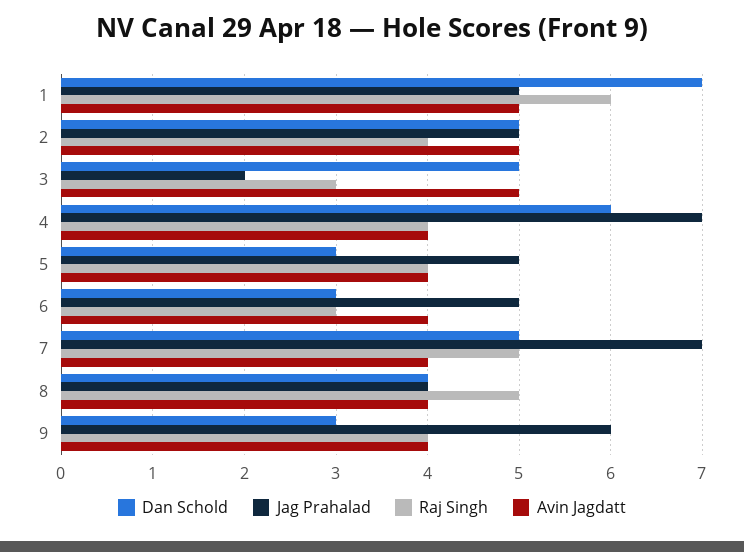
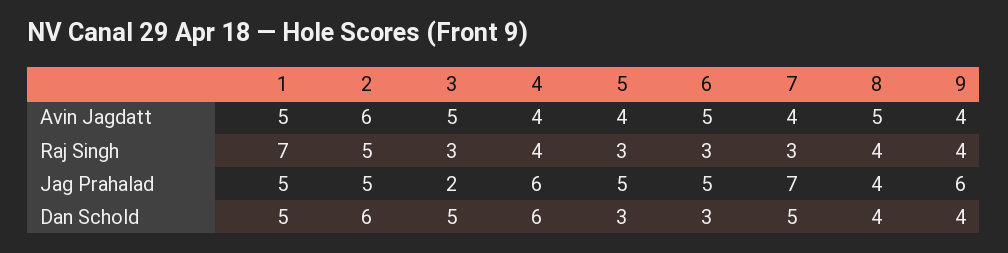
  {
    "Dan Schold": {
-     "1": 7,
+     "1": 5,
-     "2": 5,
+     "2": 6,
      "3": 5,
      "4": 6,
      "5": 3,
      "6": 3,
      "7": 5,
      "8": 4,
-     "9": 3
+     "9": 4
    },
    "Jag Prahalad": {
      "1": 5,
      "2": 5,
      "3": 2,
-     "4": 7,
+     "4": 6,
      "5": 5,
      "6": 5,
      "7": 7,
      "8": 4,
      "9": 6
    },
    "Raj Singh": {
-     "1": 6,
+     "1": 7,
-     "2": 4,
+     "2": 5,
      "3": 3,
      "4": 4,
-     "5": 4,
+     "5": 3,
      "6": 3,
-     "7": 5,
+     "7": 3,
-     "8": 5,
+     "8": 4,
      "9": 4
    },
    "Avin Jagdatt": {
      "1": 5,
-     "2": 5,
+     "2": 6,
      "3": 5,
      "4": 4,
      "5": 4,
-     "6": 4,
+     "6": 5,
      "7": 4,
-     "8": 4,
+     "8": 5,
      "9": 4
    }
  }

